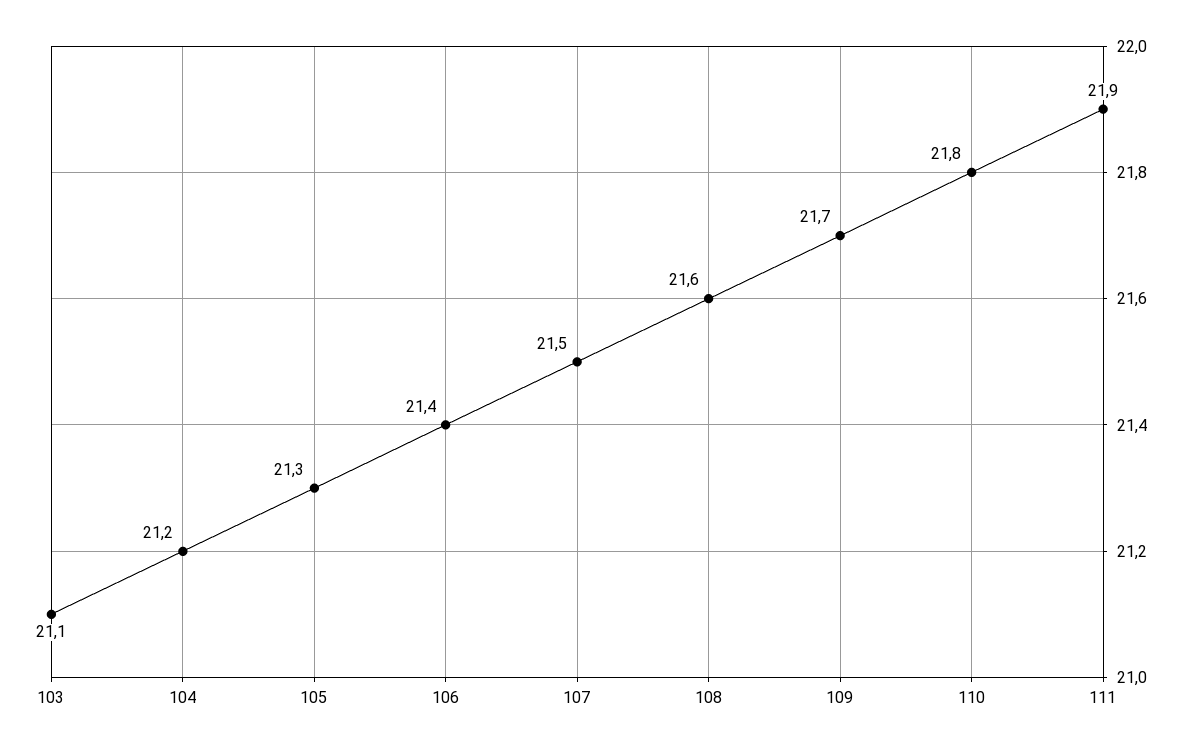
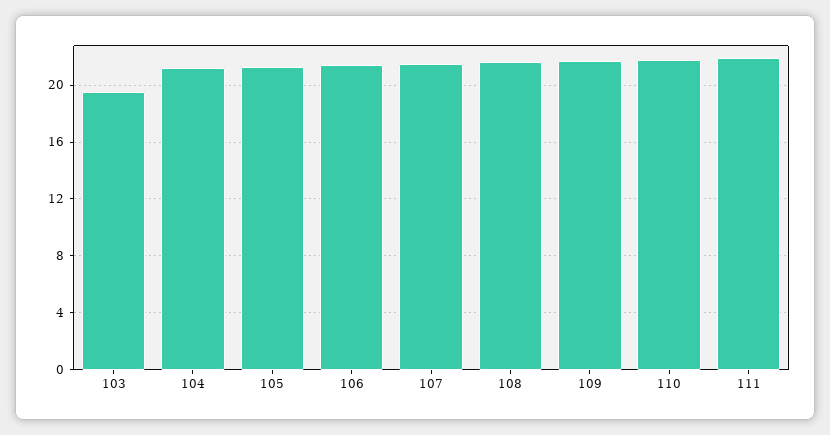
  {
-   "103": 21.1,
+   "103": 19.5,
    "104": 21.2,
    "105": 21.3,
    "106": 21.4,
    "107": 21.5,
    "108": 21.6,
    "109": 21.7,
    "110": 21.8,
    "111": 21.9
  }

